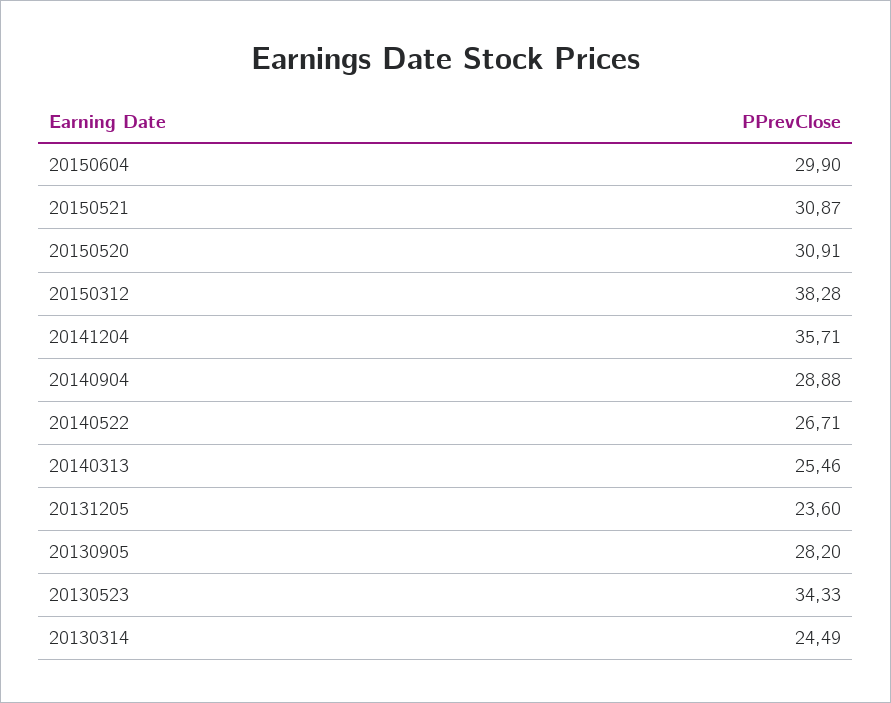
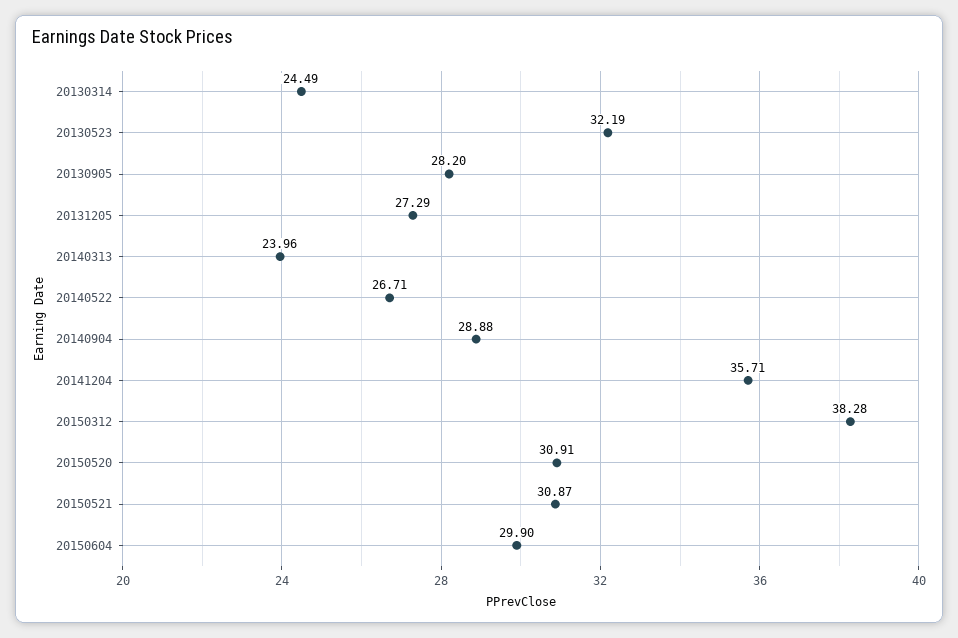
  {
    "20150604": 29.9,
    "20150521": 30.87,
    "20150520": 30.91,
    "20150312": 38.28,
    "20141204": 35.71,
    "20140904": 28.88,
    "20140522": 26.71,
-   "20140313": 25.46,
+   "20140313": 23.96,
-   "20131205": 23.6,
+   "20131205": 27.29,
    "20130905": 28.2,
-   "20130523": 34.33,
+   "20130523": 32.19,
    "20130314": 24.49
  }

